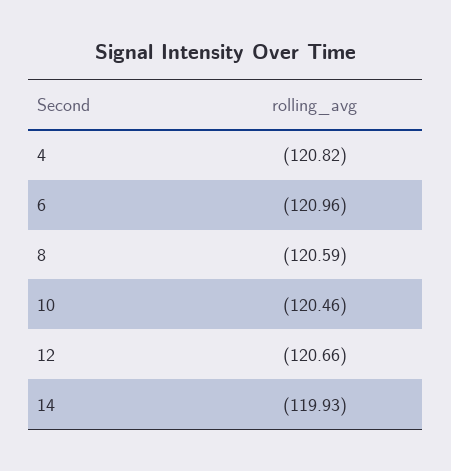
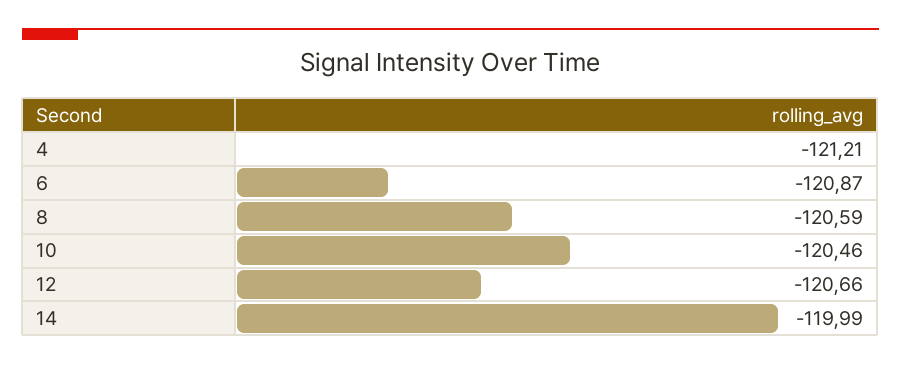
  {
-   "4": -120.82,
+   "4": -121.21,
-   "6": -120.96,
+   "6": -120.87,
    "8": -120.59,
    "10": -120.46,
    "12": -120.66,
-   "14": -119.93
+   "14": -119.99
  }

